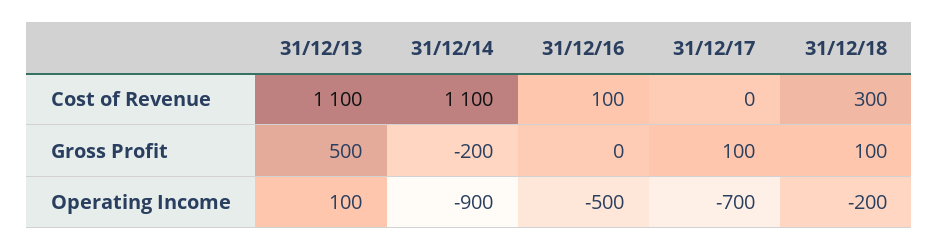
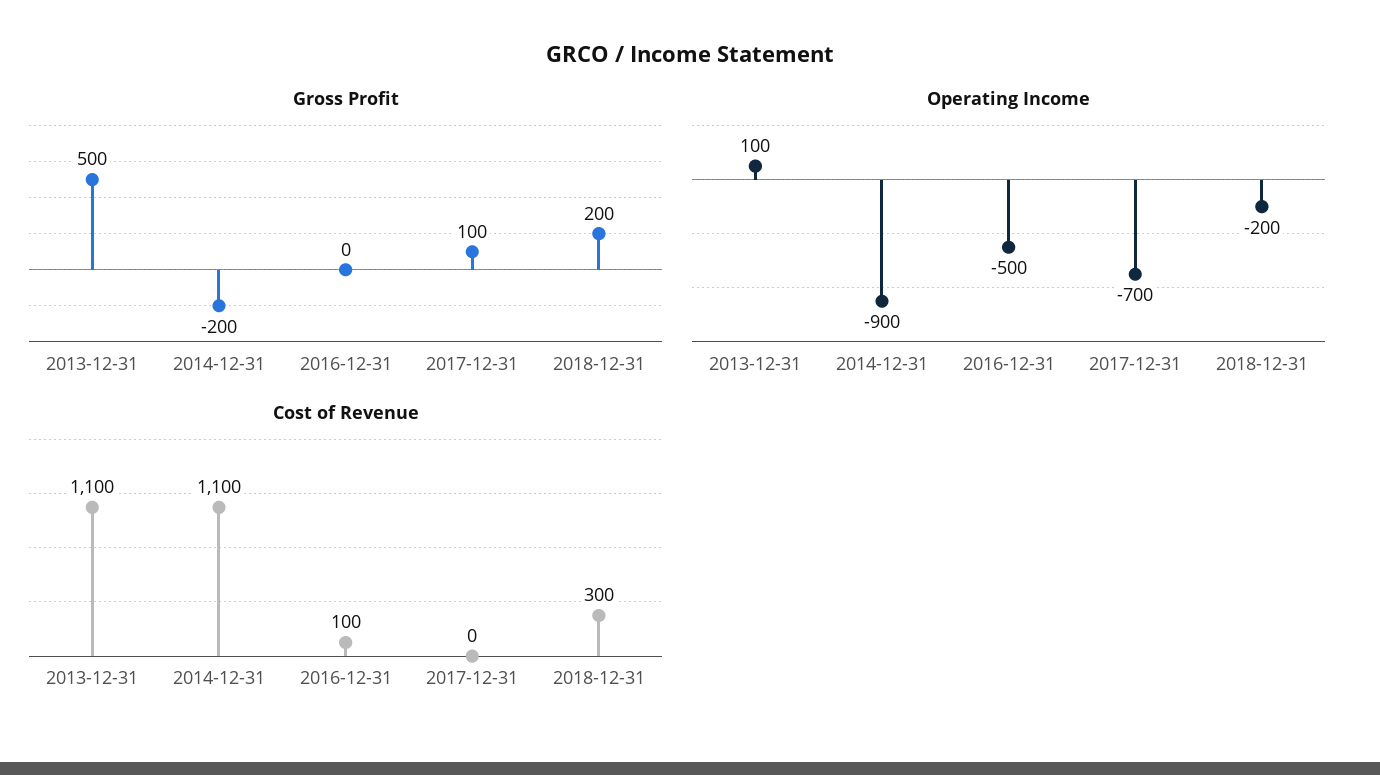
  {
    "Cost of Revenue": {
      "31/12/13": 1100,
      "31/12/14": 1100,
      "31/12/16": 100,
      "31/12/17": 0,
      "31/12/18": 300
    },
    "Gross Profit": {
      "31/12/13": 500,
      "31/12/14": -200,
      "31/12/16": 0,
      "31/12/17": 100,
-     "31/12/18": 100
+     "31/12/18": 200
    },
    "Operating Income": {
      "31/12/13": 100,
      "31/12/14": -900,
      "31/12/16": -500,
      "31/12/17": -700,
      "31/12/18": -200
    }
  }

